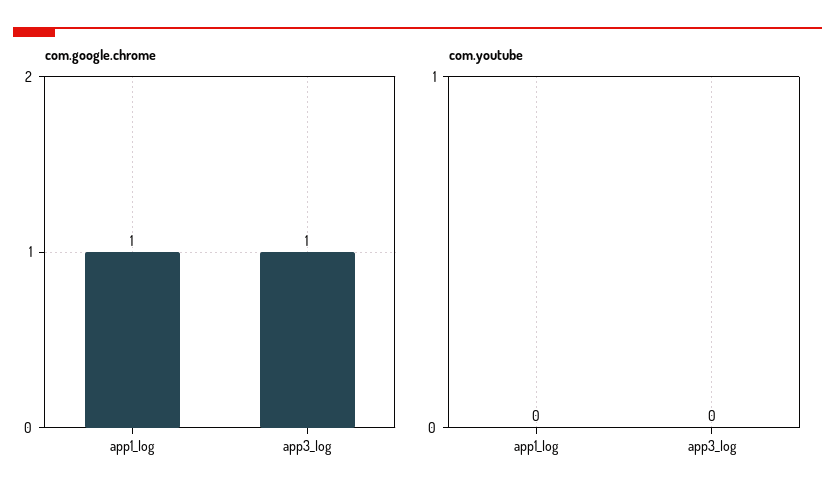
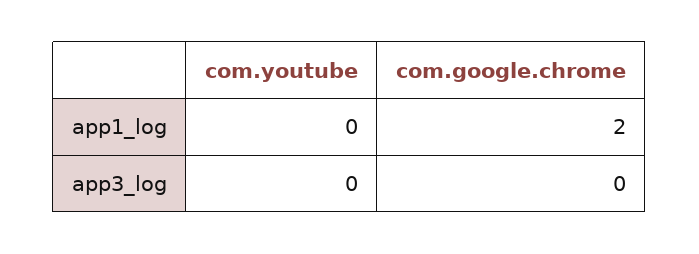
  {
    "com.google.chrome": {
-     "app1_log": 1,
+     "app1_log": 2,
-     "app3_log": 1
+     "app3_log": 0
    },
    "com.youtube": {
      "app1_log": 0,
      "app3_log": 0
    }
  }

